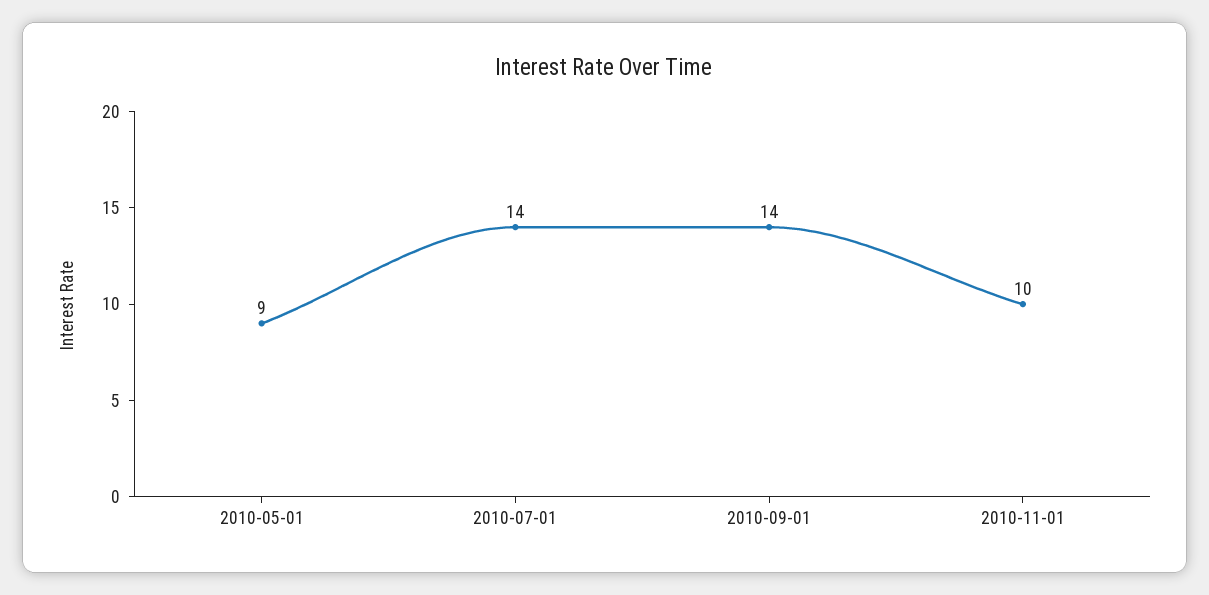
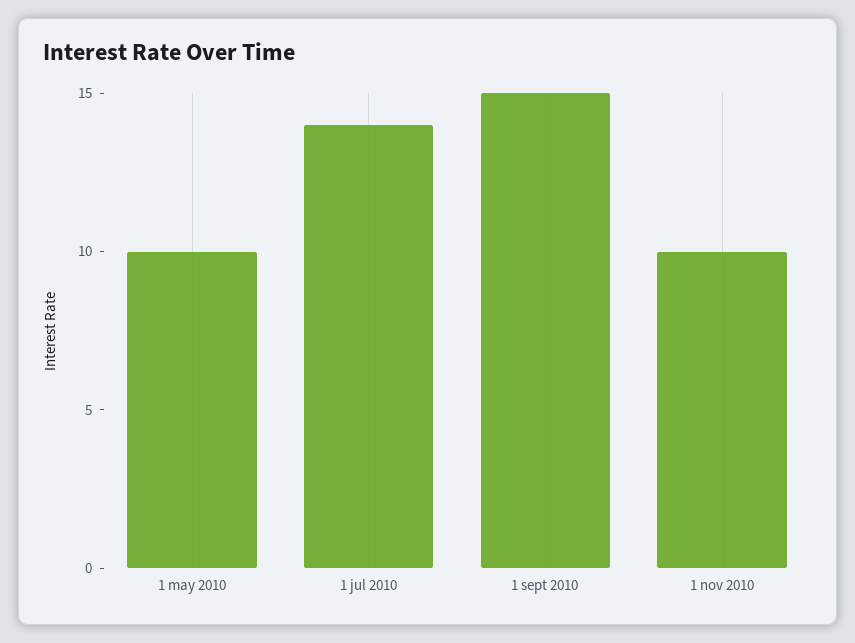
  {
-   "2010-05-01": 9,
+   "2010-05-01": 10,
    "2010-07-01": 14,
-   "2010-09-01": 14,
+   "2010-09-01": 15,
    "2010-11-01": 10
  }

